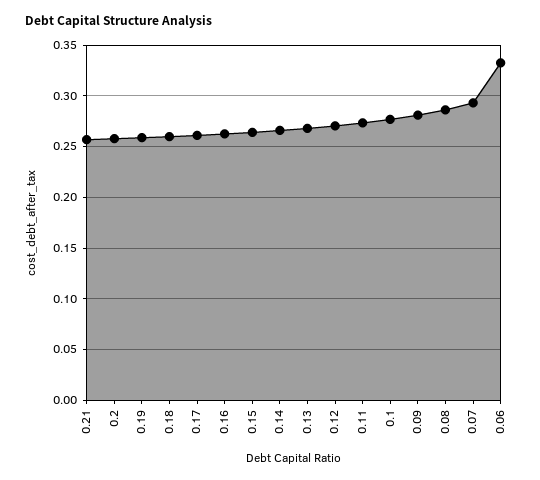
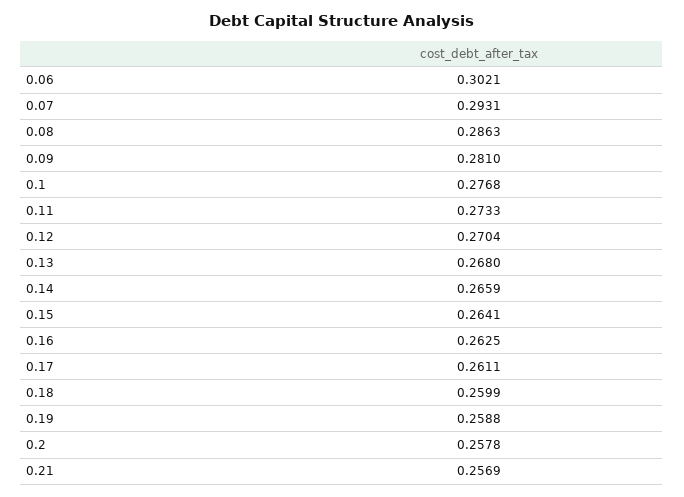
  {
    "0.21": 0.2569,
    "0.2": 0.2578,
    "0.19": 0.2588,
    "0.18": 0.2599,
    "0.17": 0.2611,
    "0.16": 0.2625,
    "0.15": 0.2641,
    "0.14": 0.2659,
    "0.13": 0.268,
    "0.12": 0.2704,
    "0.11": 0.2733,
    "0.1": 0.2768,
    "0.09": 0.281,
    "0.08": 0.2863,
    "0.07": 0.2931,
-   "0.06": 0.33
+   "0.06": 0.3021
  }

